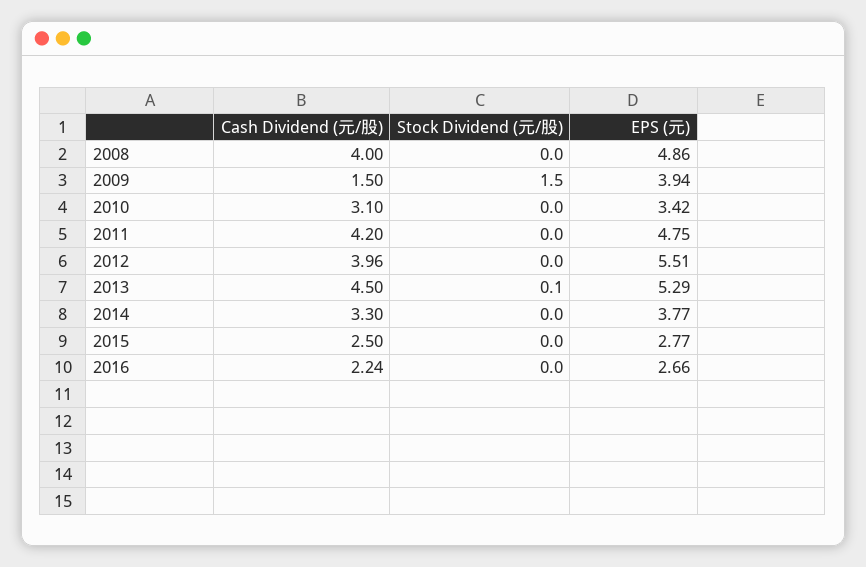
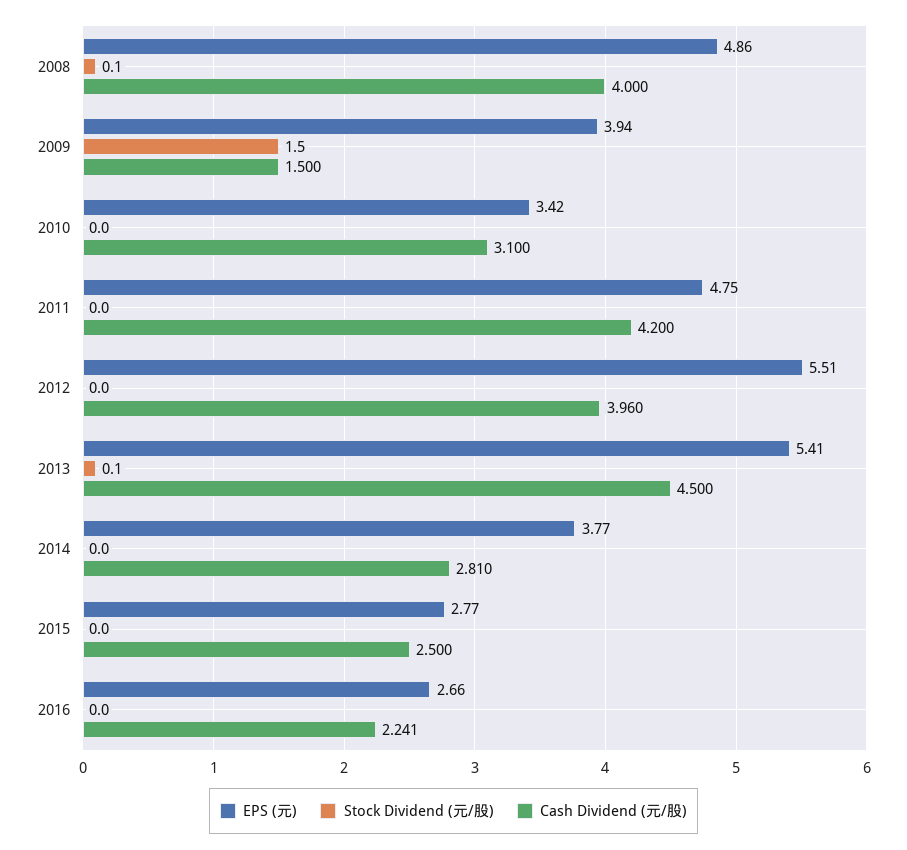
  {
    "Cash Dividend (元/股)": {
      "2008": 4,
      "2009": 1.5,
      "2010": 3.1,
      "2011": 4.2,
      "2012": 3.96,
      "2013": 4.5,
-     "2014": 3.3,
+     "2014": 2.81,
      "2015": 2.5,
      "2016": 2.241
    },
    "Stock Dividend (元/股)": {
-     "2008": 0,
+     "2008": 0.1,
      "2009": 1.5,
      "2010": 0,
      "2011": 0,
      "2012": 0,
      "2013": 0.1,
      "2014": 0,
      "2015": 0,
      "2016": 0
    },
    "EPS (元)": {
      "2008": 4.86,
      "2009": 3.94,
      "2010": 3.42,
      "2011": 4.75,
      "2012": 5.51,
-     "2013": 5.29,
+     "2013": 5.41,
      "2014": 3.77,
      "2015": 2.77,
      "2016": 2.66
    }
  }

